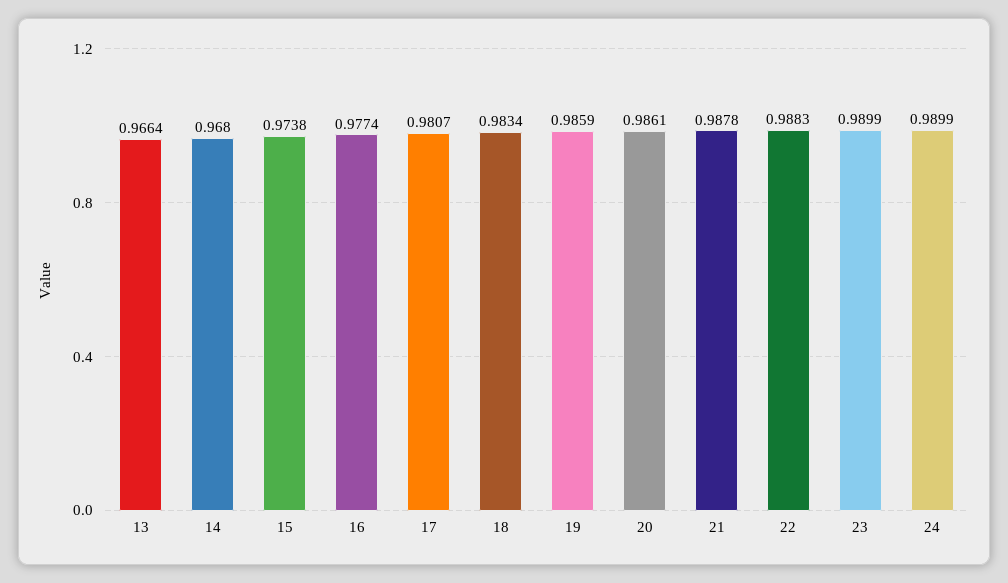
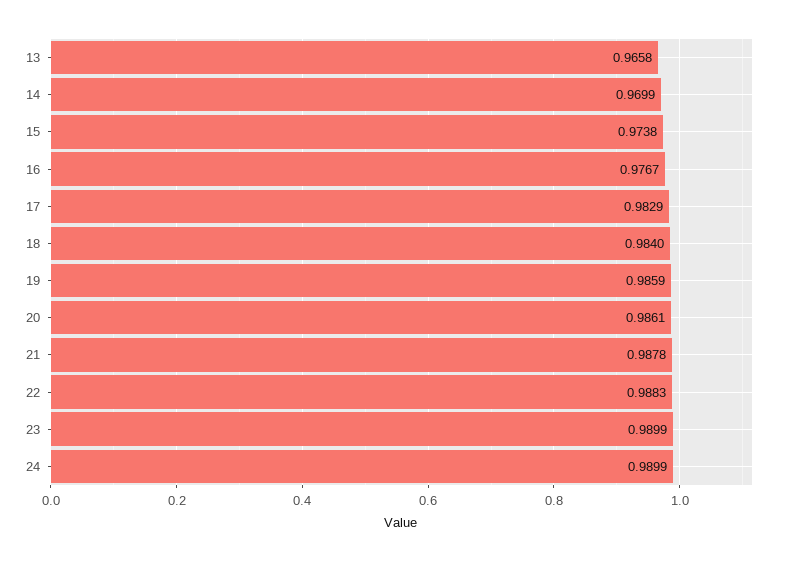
  {
-   "13": 0.9664,
+   "13": 0.9658,
-   "14": 0.968,
+   "14": 0.9699,
    "15": 0.9738,
-   "16": 0.9774,
+   "16": 0.9767,
-   "17": 0.9807,
+   "17": 0.9829,
-   "18": 0.9834,
+   "18": 0.984,
    "19": 0.9859,
    "20": 0.9861,
    "21": 0.9878,
    "22": 0.9883,
    "23": 0.9899,
    "24": 0.9899
  }

